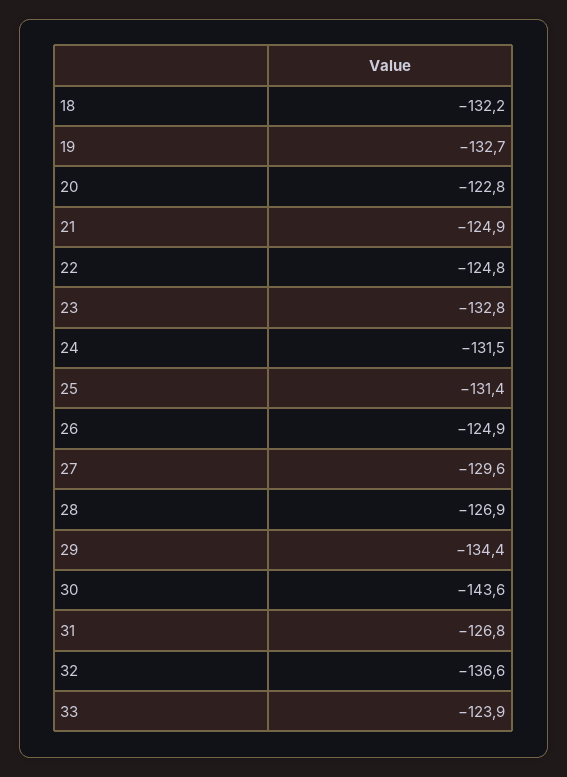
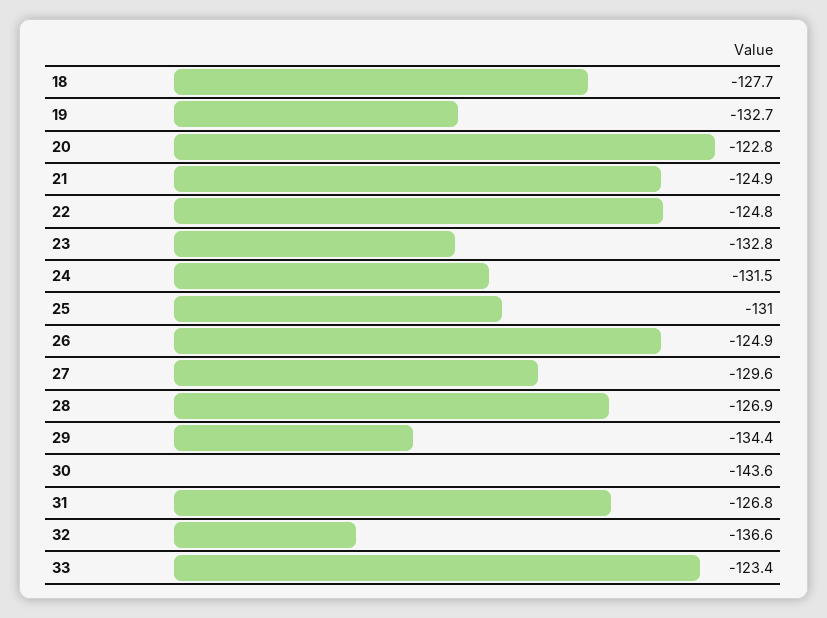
  {
-   "18": -132.2,
+   "18": -127.7,
    "19": -132.7,
    "20": -122.8,
    "21": -124.9,
    "22": -124.8,
    "23": -132.8,
    "24": -131.5,
-   "25": -131.4,
+   "25": -131,
    "26": -124.9,
    "27": -129.6,
    "28": -126.9,
    "29": -134.4,
    "30": -143.6,
    "31": -126.8,
    "32": -136.6,
-   "33": -123.9
+   "33": -123.4
  }

